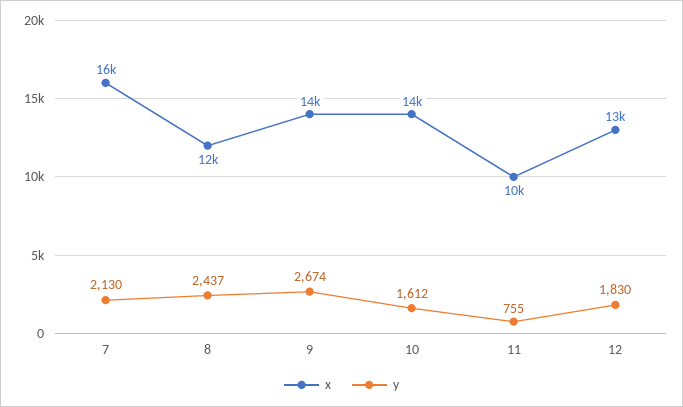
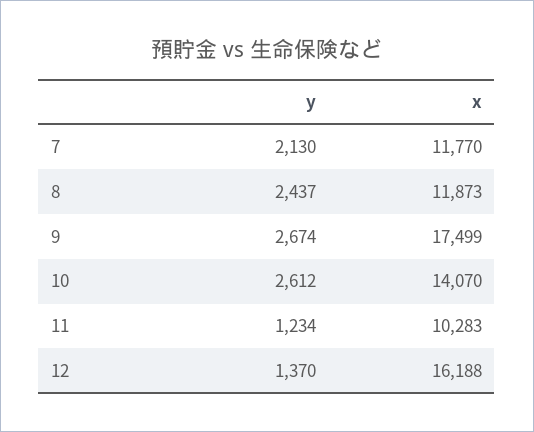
  {
    "x": {
-     "7": 16000,
+     "7": 11770,
      "8": 11873,
-     "9": 14000,
+     "9": 17499,
      "10": 14070,
      "11": 10283,
-     "12": 13000
+     "12": 16188
    },
    "y": {
      "7": 2130,
      "8": 2437,
      "9": 2674,
-     "10": 1612,
+     "10": 2612,
-     "11": 755,
+     "11": 1234,
-     "12": 1830
+     "12": 1370
    }
  }

